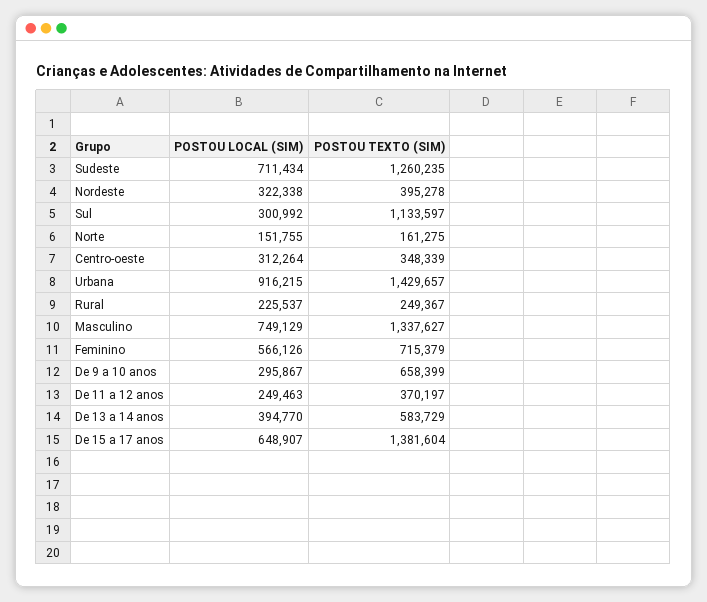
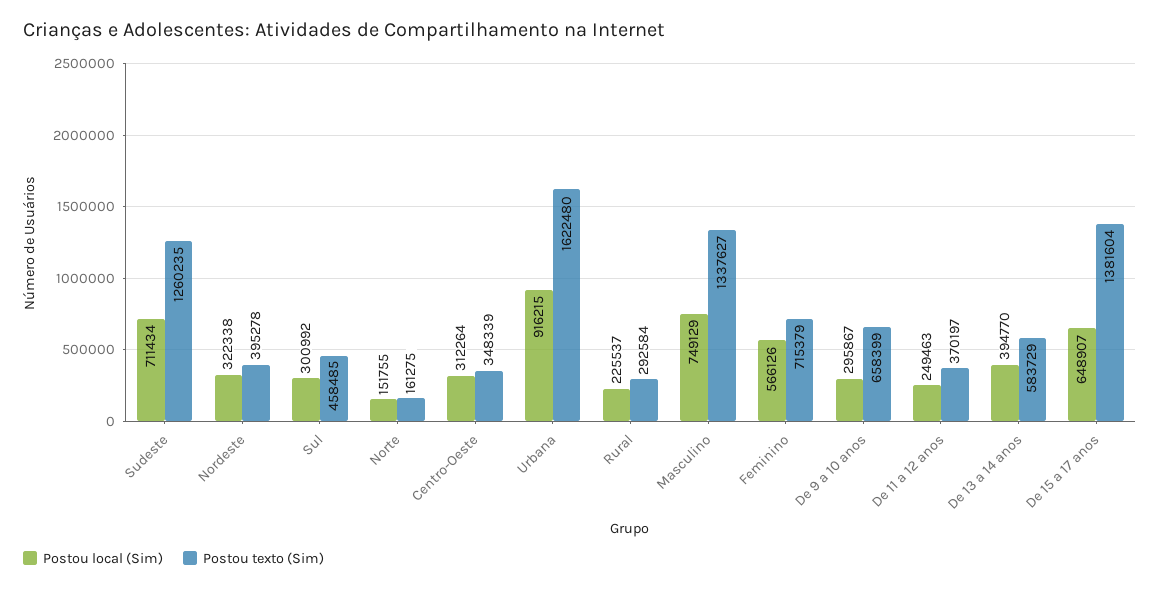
  {
    "POSTOU LOCAL (SIM)": {
      "Sudeste": 711434,
      "Nordeste": 322338,
      "Sul": 300992,
      "Norte": 151755,
      "Centro-oeste": 312264,
      "Urbana": 916215,
      "Rural": 225537,
      "Masculino": 749129,
      "Feminino": 566126,
      "De 9 a 10 anos": 295867,
      "De 11 a 12 anos": 249463,
      "De 13 a 14 anos": 394770,
      "De 15 a 17 anos": 648907
    },
    "POSTOU TEXTO (SIM)": {
      "Sudeste": 1260235,
      "Nordeste": 395278,
-     "Sul": 1133597,
+     "Sul": 458485,
      "Norte": 161275,
      "Centro-oeste": 348339,
-     "Urbana": 1429657,
+     "Urbana": 1622480,
-     "Rural": 249367,
+     "Rural": 292584,
      "Masculino": 1337627,
      "Feminino": 715379,
      "De 9 a 10 anos": 658399,
      "De 11 a 12 anos": 370197,
      "De 13 a 14 anos": 583729,
      "De 15 a 17 anos": 1381604
    }
  }

